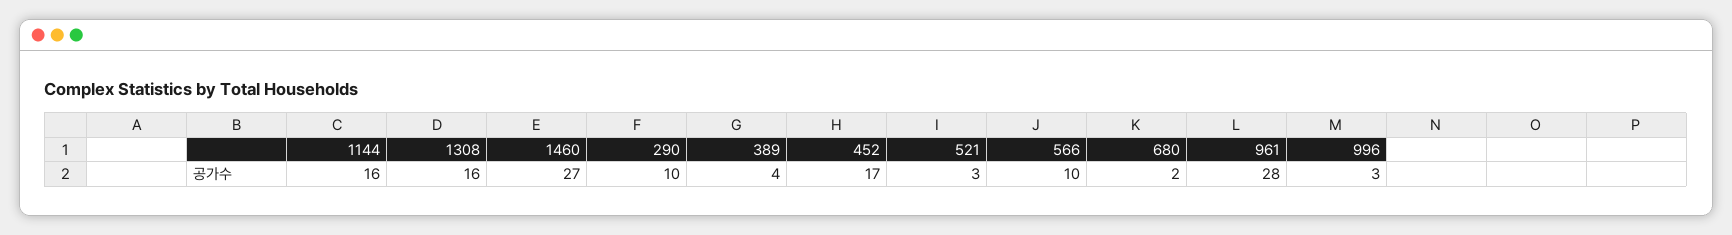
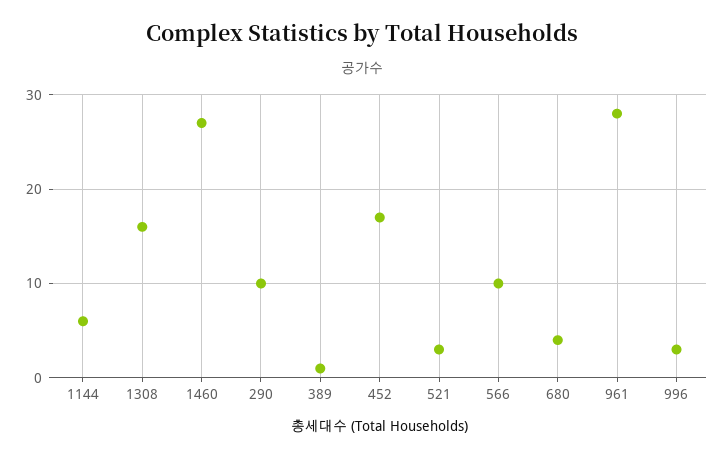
  {
-   "1144": 16,
+   "1144": 6,
    "1308": 16,
    "1460": 27,
    "290": 10,
-   "389": 4,
+   "389": 1,
    "452": 17,
    "521": 3,
    "566": 10,
-   "680": 2,
+   "680": 4,
    "961": 28,
    "996": 3
  }

